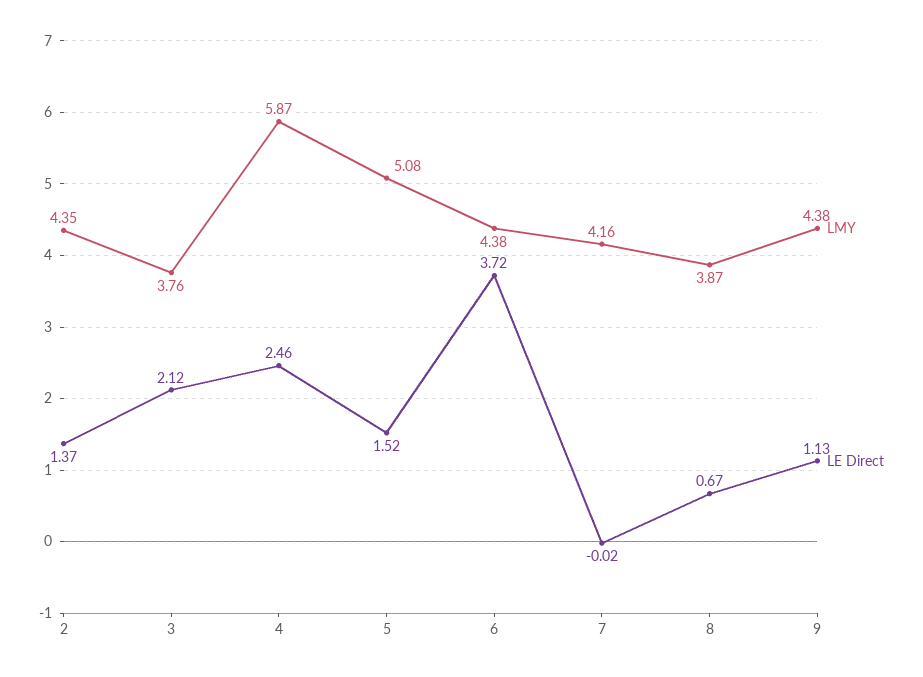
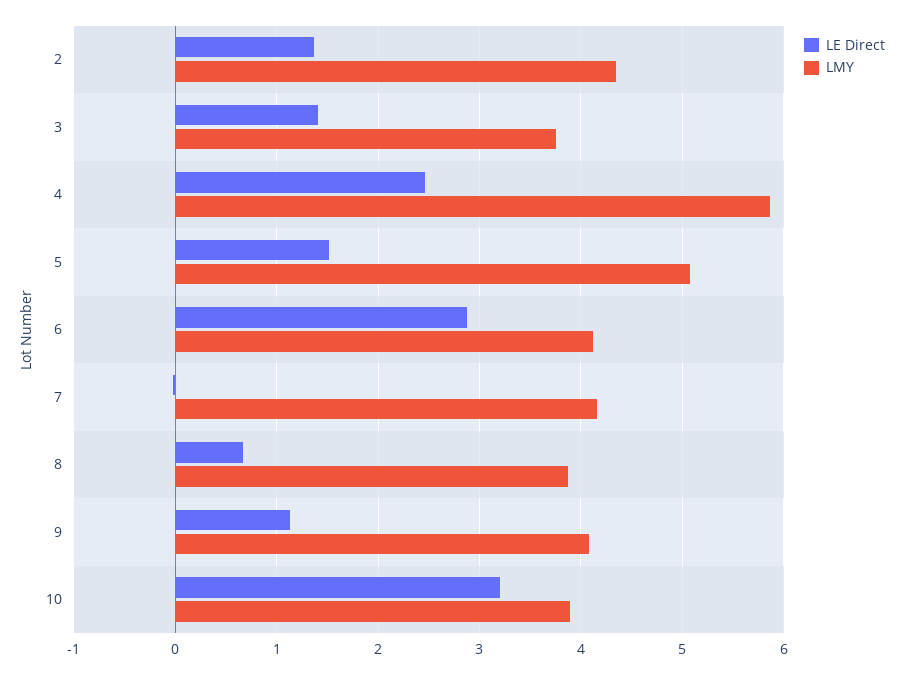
  {
    "LMY": {
      "2": 4.35,
      "3": 3.76,
      "4": 5.87,
      "5": 5.08,
-     "6": 4.38,
+     "6": 4.1,
      "7": 4.16,
      "8": 3.87,
-     "9": 4.38
+     "9": 4.1,
+     "10": 3.9
    },
    "LE Direct": {
      "2": 1.37,
-     "3": 2.12,
+     "3": 1.4,
      "4": 2.46,
      "5": 1.52,
-     "6": 3.72,
+     "6": 2.9,
      "7": -0.02,
      "8": 0.67,
-     "9": 1.13
+     "9": 1.13,
+     "10": 3.2
    }
  }

